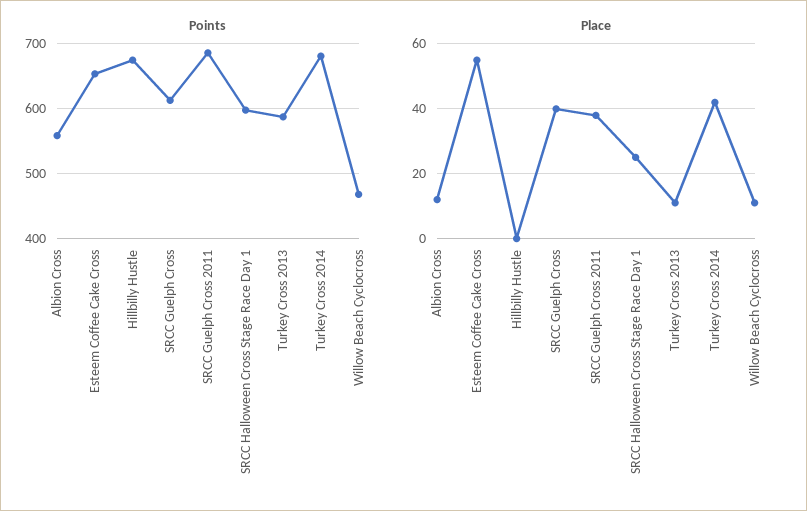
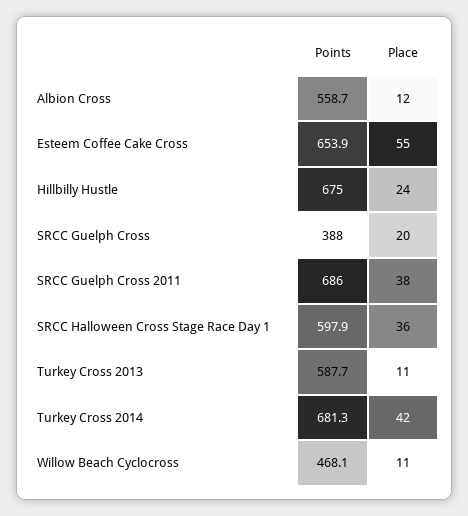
  {
    "Points": {
      "Albion Cross": 558.7,
      "Esteem Coffee Cake Cross": 653.9,
      "Hillbilly Hustle": 675,
-     "SRCC Guelph Cross": 610,
+     "SRCC Guelph Cross": 388,
      "SRCC Guelph Cross 2011": 686,
      "SRCC Halloween Cross Stage Race Day 1": 597.9,
      "Turkey Cross 2013": 587.7,
      "Turkey Cross 2014": 681.3,
      "Willow Beach Cyclocross": 468.1
    },
    "Place": {
      "Albion Cross": 12,
      "Esteem Coffee Cake Cross": 55,
-     "Hillbilly Hustle": 0,
+     "Hillbilly Hustle": 24,
-     "SRCC Guelph Cross": 40,
+     "SRCC Guelph Cross": 20,
      "SRCC Guelph Cross 2011": 38,
-     "SRCC Halloween Cross Stage Race Day 1": 25,
+     "SRCC Halloween Cross Stage Race Day 1": 36,
      "Turkey Cross 2013": 11,
      "Turkey Cross 2014": 42,
      "Willow Beach Cyclocross": 11
    }
  }

